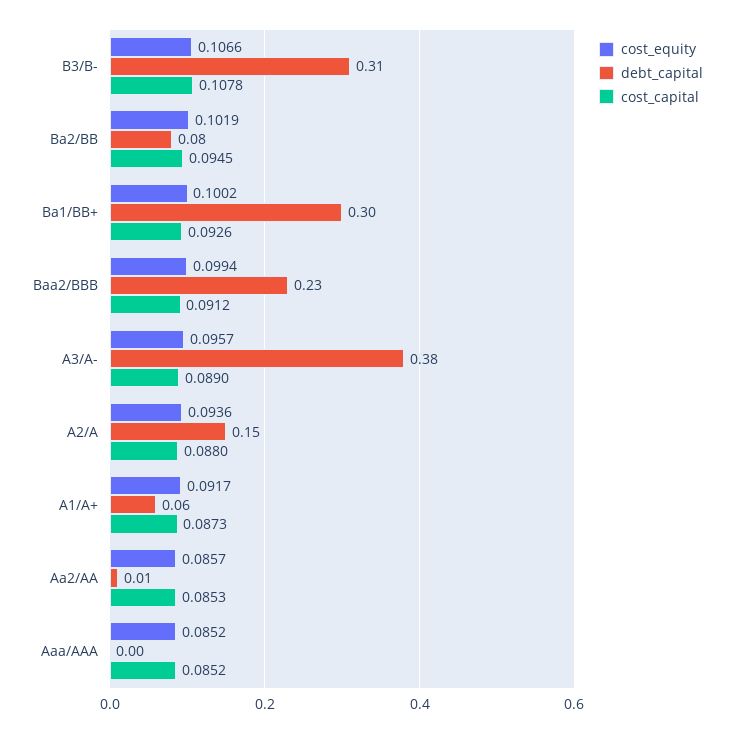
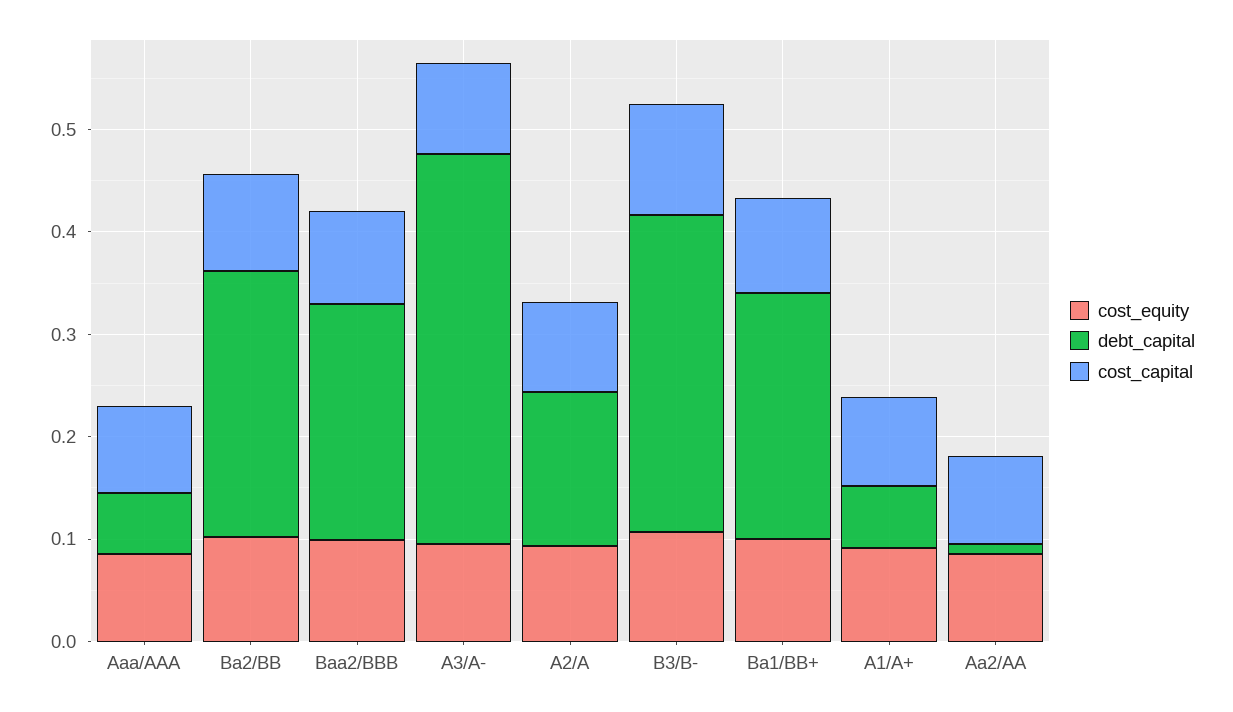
  {
    "cost_equity": {
      "B3/B-": 0.1066,
      "Ba2/BB": 0.1019,
      "Ba1/BB+": 0.1002,
      "Baa2/BBB": 0.0994,
      "A3/A-": 0.0957,
      "A2/A": 0.0936,
      "A1/A+": 0.0917,
      "Aa2/AA": 0.0857,
      "Aaa/AAA": 0.0852
    },
    "debt_capital": {
      "B3/B-": 0.31,
-     "Ba2/BB": 0.08,
+     "Ba2/BB": 0.26,
-     "Ba1/BB+": 0.3,
+     "Ba1/BB+": 0.24,
      "Baa2/BBB": 0.23,
      "A3/A-": 0.38,
      "A2/A": 0.15,
      "A1/A+": 0.06,
      "Aa2/AA": 0.01,
-     "Aaa/AAA": 0
+     "Aaa/AAA": 0.06
    },
    "cost_capital": {
      "B3/B-": 0.1078,
      "Ba2/BB": 0.0945,
      "Ba1/BB+": 0.0926,
      "Baa2/BBB": 0.0912,
      "A3/A-": 0.089,
      "A2/A": 0.088,
      "A1/A+": 0.0873,
      "Aa2/AA": 0.0853,
      "Aaa/AAA": 0.0852
    }
  }

